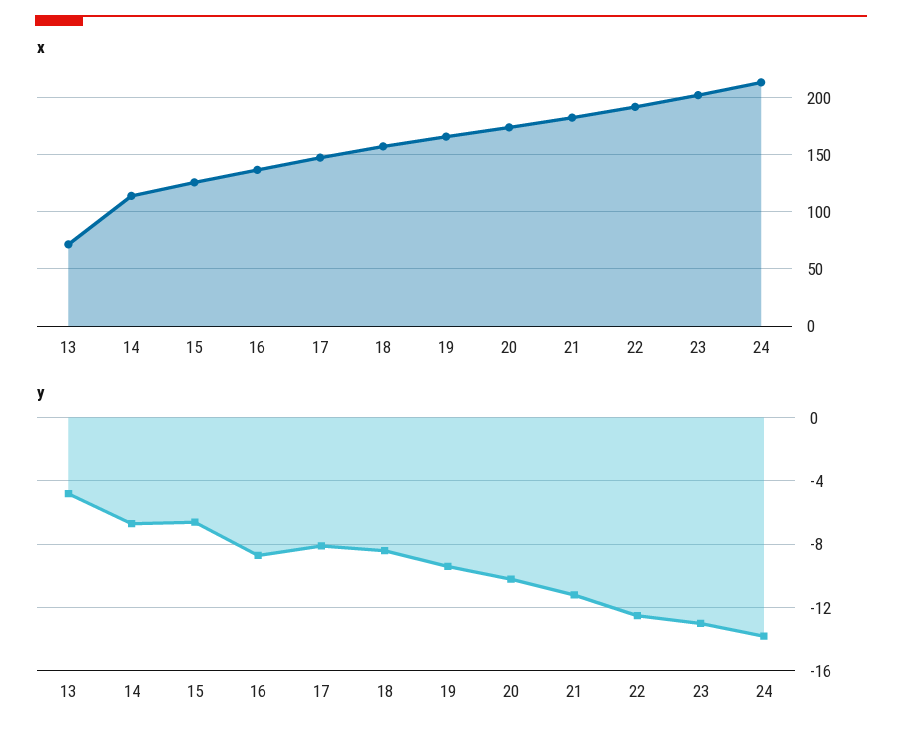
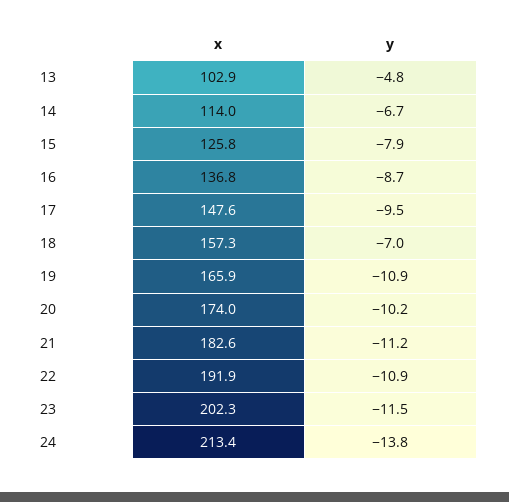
  {
    "x": {
-     "13": 70,
+     "13": 102.9,
      "14": 114,
      "15": 125.8,
      "16": 136.8,
      "17": 147.6,
      "18": 157.3,
      "19": 165.9,
      "20": 174,
      "21": 182.6,
      "22": 191.9,
      "23": 202.3,
      "24": 213.4
    },
    "y": {
      "13": -4.8,
      "14": -6.7,
-     "15": -6.5,
+     "15": -7.9,
      "16": -8.7,
-     "17": -8,
+     "17": -9.5,
-     "18": -8.5,
+     "18": -7,
-     "19": -9.5,
+     "19": -10.9,
      "20": -10.2,
      "21": -11.2,
-     "22": -12.5,
+     "22": -10.9,
-     "23": -13,
+     "23": -11.5,
      "24": -13.8
    }
  }

